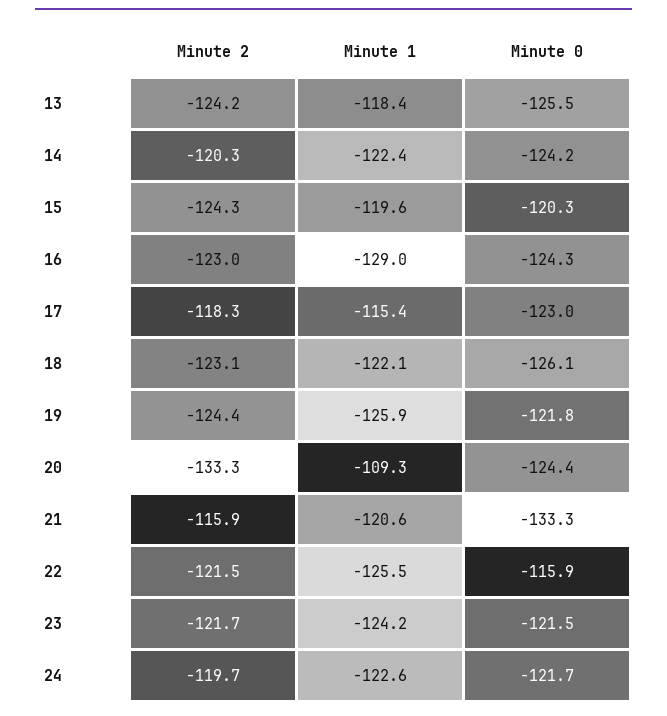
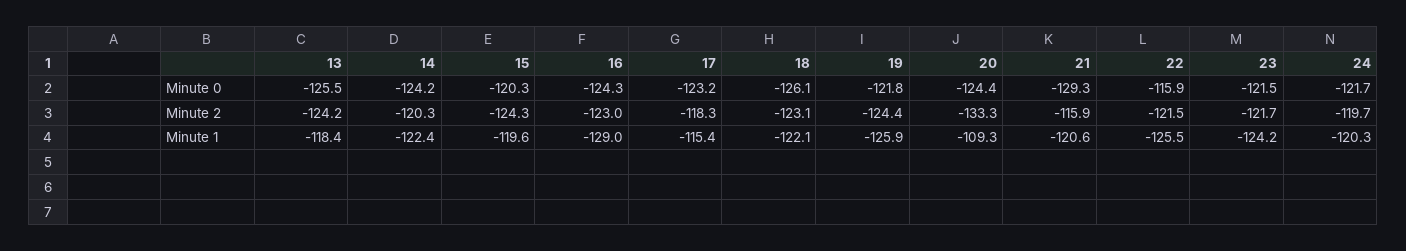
  {
    "Minute 2": {
      "13": -124.2,
      "14": -120.3,
      "15": -124.3,
      "16": -123,
      "17": -118.3,
      "18": -123.1,
      "19": -124.4,
      "20": -133.3,
      "21": -115.9,
      "22": -121.5,
      "23": -121.7,
      "24": -119.7
    },
    "Minute 1": {
      "13": -118.4,
      "14": -122.4,
      "15": -119.6,
      "16": -129,
      "17": -115.4,
      "18": -122.1,
      "19": -125.9,
      "20": -109.3,
      "21": -120.6,
      "22": -125.5,
      "23": -124.2,
-     "24": -122.6
+     "24": -120.3
    },
    "Minute 0": {
      "13": -125.5,
      "14": -124.2,
      "15": -120.3,
      "16": -124.3,
-     "17": -123,
+     "17": -123.2,
      "18": -126.1,
      "19": -121.8,
      "20": -124.4,
-     "21": -133.3,
+     "21": -129.3,
      "22": -115.9,
      "23": -121.5,
      "24": -121.7
    }
  }

